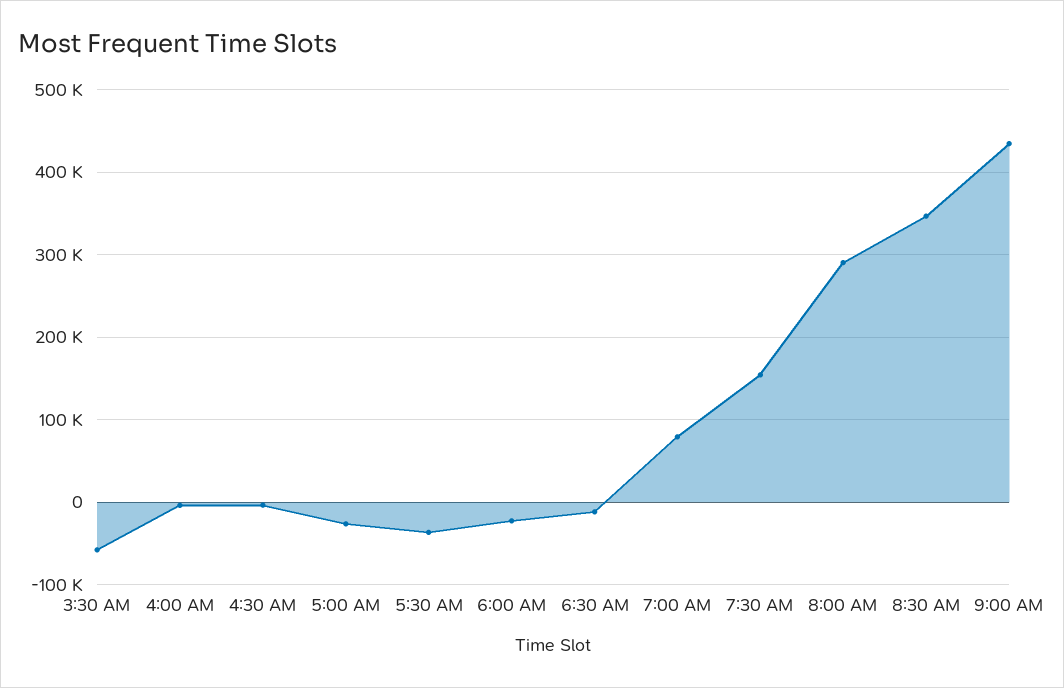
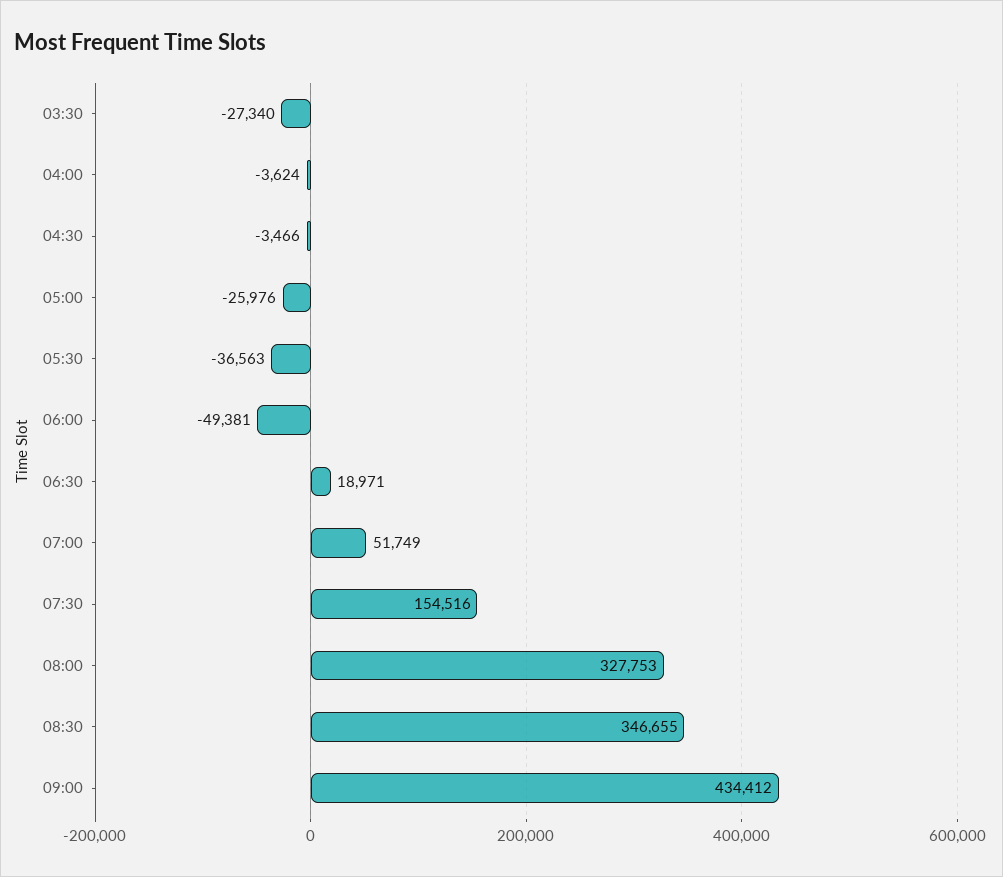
  {
-   "3:30 AM": -60000,
+   "3:30 AM": -27340,
    "4:00 AM": -3624,
    "4:30 AM": -3466,
    "5:00 AM": -25976,
    "5:30 AM": -36563,
-   "6:00 AM": -20000,
+   "6:00 AM": -49381,
-   "6:30 AM": -10000,
+   "6:30 AM": 18971,
-   "7:00 AM": 80000,
+   "7:00 AM": 51749,
    "7:30 AM": 154516,
-   "8:00 AM": 290000,
+   "8:00 AM": 327753,
    "8:30 AM": 346655,
    "9:00 AM": 434412
  }

